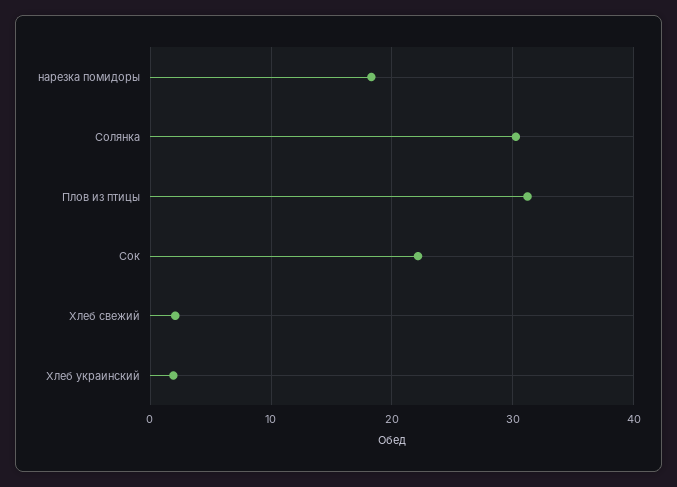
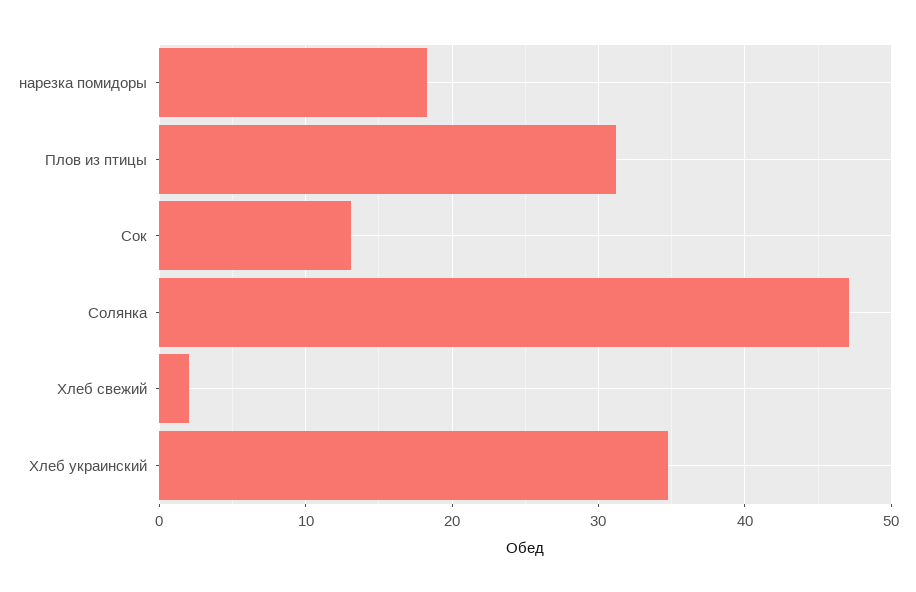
  {
    "нарезка помидоры": 18,
-   "Солянка": 30,
+   "Солянка": 47,
    "Плов из птицы": 31,
-   "Сок": 22,
+   "Сок": 13,
    "Хлеб свежий": 2,
-   "Хлеб украинский": 2
+   "Хлеб украинский": 35
  }

